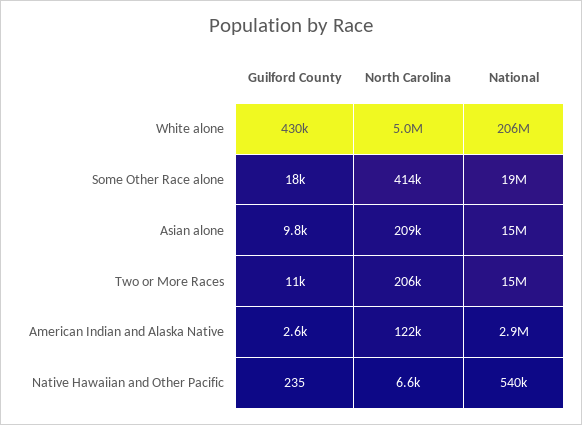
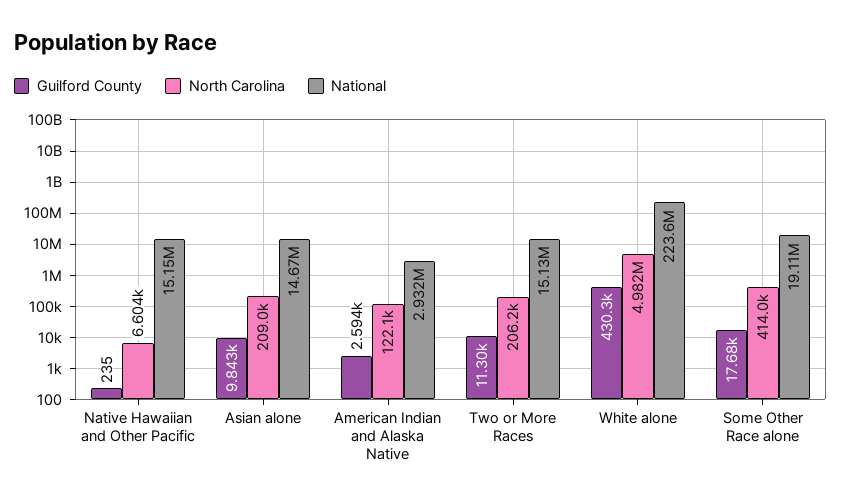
  {
    "Guilford County": {
      "White alone": 430300,
      "Some Other Race alone": 17680,
      "Asian alone": 9843,
      "Two or More Races": 11300,
      "American Indian and Alaska Native": 2594,
      "Native Hawaiian and Other Pacific": 235
    },
    "North Carolina": {
      "White alone": 4982000,
      "Some Other Race alone": 414000,
      "Asian alone": 209000,
      "Two or More Races": 206200,
      "American Indian and Alaska Native": 122100,
      "Native Hawaiian and Other Pacific": 6604
    },
    "National": {
-     "White alone": 206000000,
+     "White alone": 223600000,
      "Some Other Race alone": 19110000,
      "Asian alone": 14670000,
      "Two or More Races": 15130000,
      "American Indian and Alaska Native": 2932000,
-     "Native Hawaiian and Other Pacific": 540000
+     "Native Hawaiian and Other Pacific": 15150000
    }
  }

